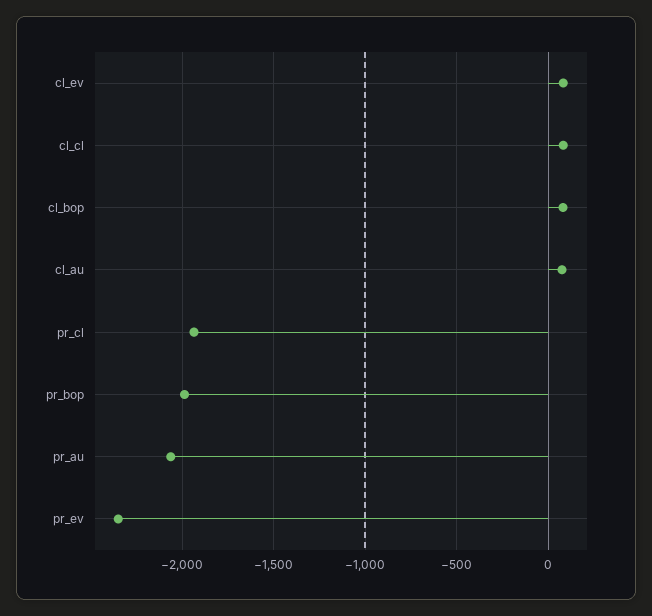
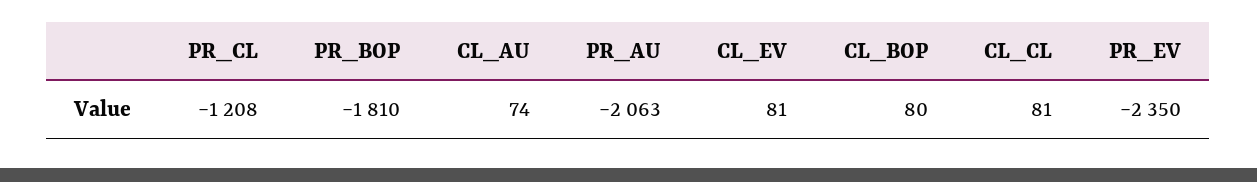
  {
    "cl_ev": 81,
    "cl_cl": 81,
    "cl_bop": 80,
    "cl_au": 74,
-   "pr_cl": -1950,
+   "pr_cl": -1208,
-   "pr_bop": -2000,
+   "pr_bop": -1810,
    "pr_au": -2063,
    "pr_ev": -2350
  }

